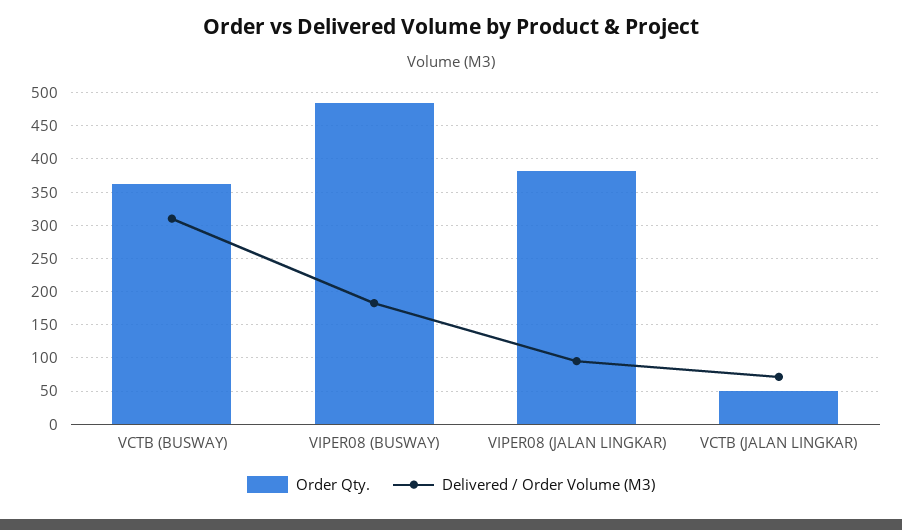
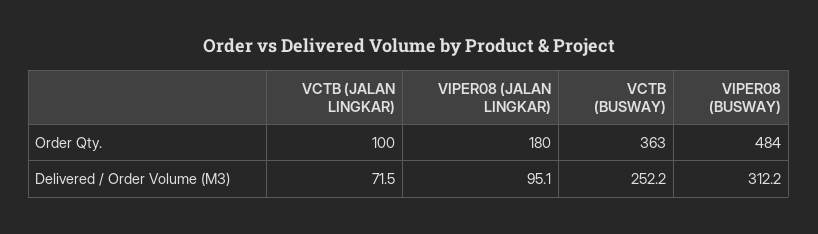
  {
    "Order Qty.": {
      "VCTB (BUSWAY)": 363,
      "VIPER08 (BUSWAY)": 484,
-     "VIPER08 (JALAN LINGKAR)": 380,
+     "VIPER08 (JALAN LINGKAR)": 180,
-     "VCTB (JALAN LINGKAR)": 50
+     "VCTB (JALAN LINGKAR)": 100
    },
    "Delivered / Order Volume (M3)": {
-     "VCTB (BUSWAY)": 310,
+     "VCTB (BUSWAY)": 252.2,
-     "VIPER08 (BUSWAY)": 180,
+     "VIPER08 (BUSWAY)": 312.2,
      "VIPER08 (JALAN LINGKAR)": 95.1,
      "VCTB (JALAN LINGKAR)": 71.5
    }
  }

